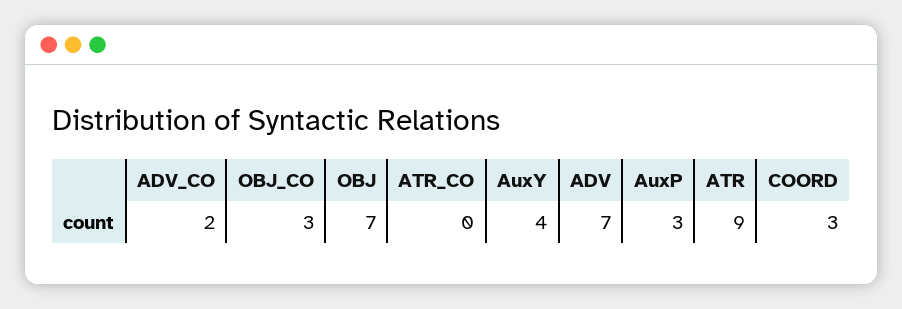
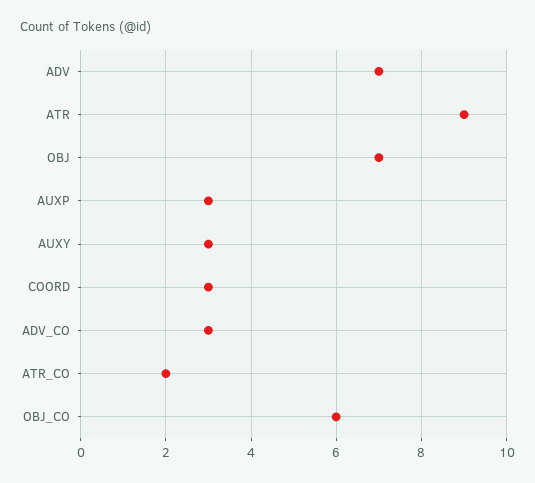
  {
-   "ADV_CO": 2,
+   "ADV_CO": 3,
-   "OBJ_CO": 3,
+   "OBJ_CO": 6,
    "OBJ": 7,
-   "ATR_CO": 0,
+   "ATR_CO": 2,
-   "AuxY": 4,
+   "AuxY": 3,
    "ADV": 7,
    "AuxP": 3,
    "ATR": 9,
    "COORD": 3
  }

